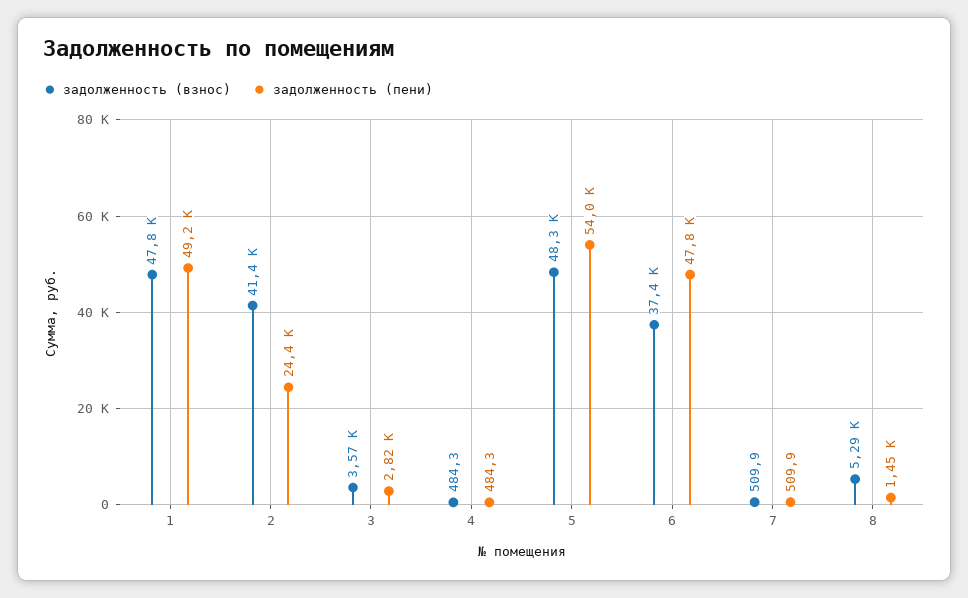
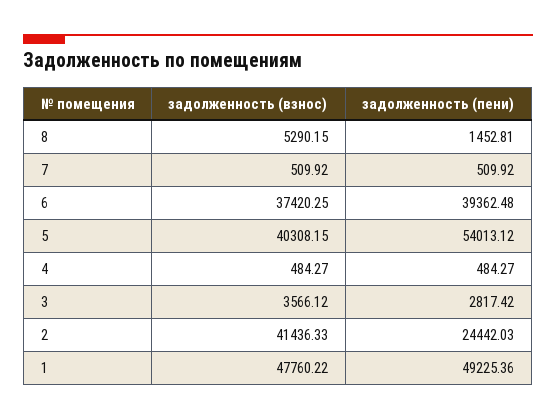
  {
    "задолженность (взнос)": {
      "1": 47760.22,
      "2": 41436.33,
      "3": 3566.12,
      "4": 484.27,
-     "5": 48300,
+     "5": 40308.15,
      "6": 37420.25,
      "7": 509.92,
      "8": 5290.15
    },
    "задолженность (пени)": {
      "1": 49225.36,
      "2": 24442.03,
      "3": 2817.42,
      "4": 484.27,
      "5": 54013.12,
-     "6": 47800,
+     "6": 39362.48,
      "7": 509.92,
      "8": 1452.81
    }
  }

